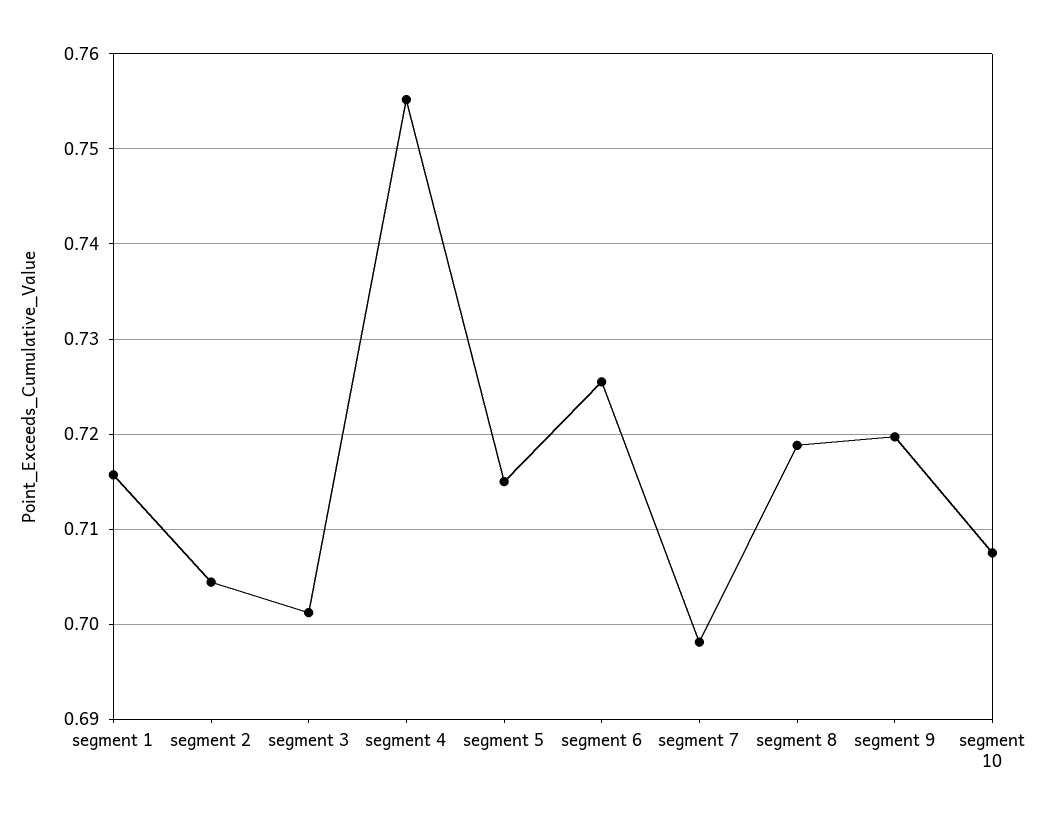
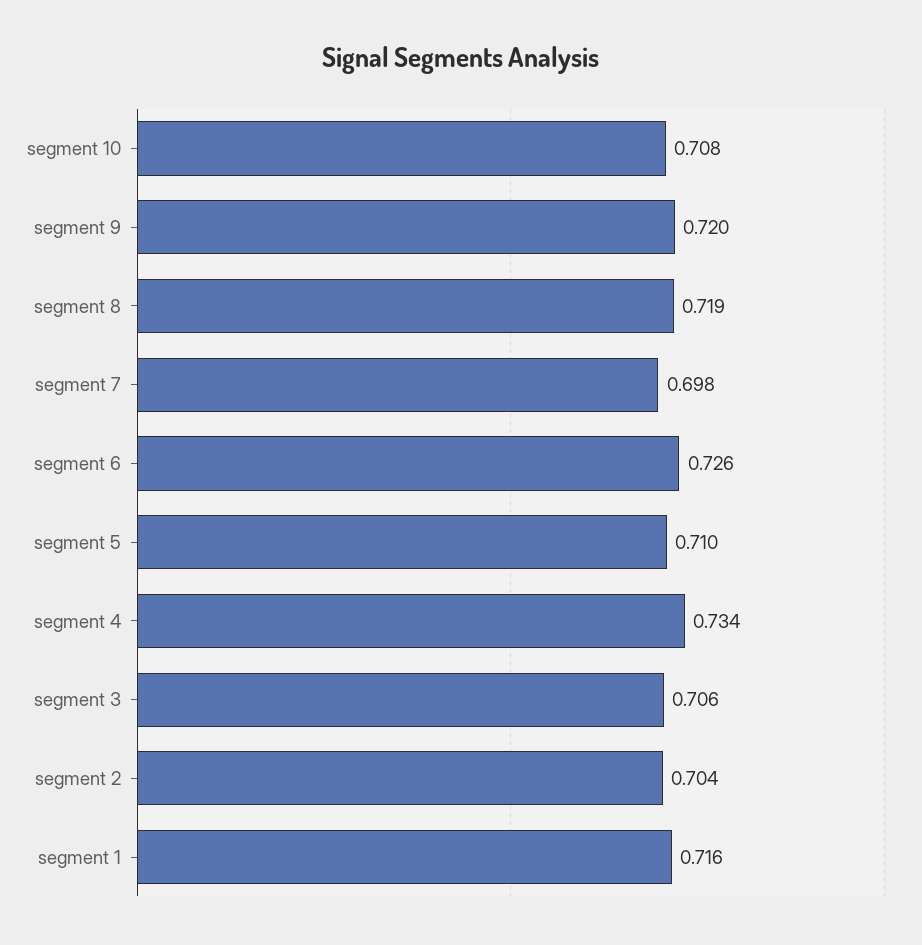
  {
    "segment 1": 0.716,
    "segment 2": 0.704,
-   "segment 3": 0.701,
+   "segment 3": 0.706,
-   "segment 4": 0.755,
+   "segment 4": 0.734,
-   "segment 5": 0.715,
+   "segment 5": 0.71,
    "segment 6": 0.726,
    "segment 7": 0.698,
    "segment 8": 0.719,
    "segment 9": 0.72,
    "segment 10": 0.708
  }

